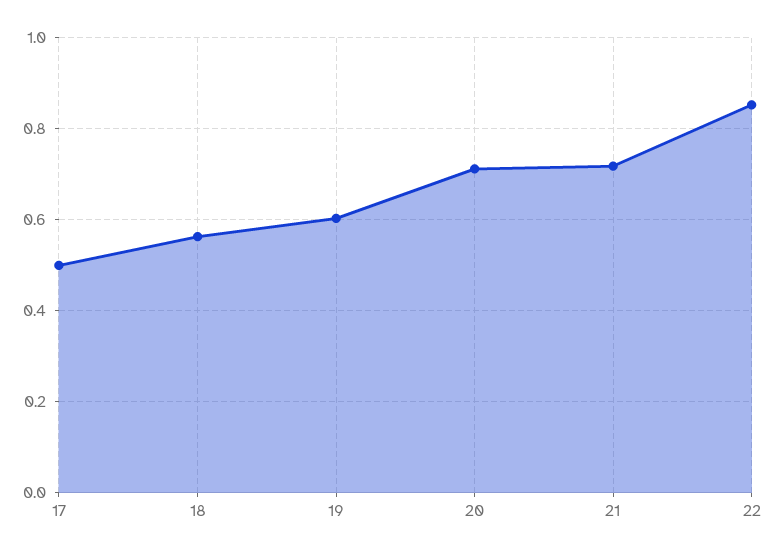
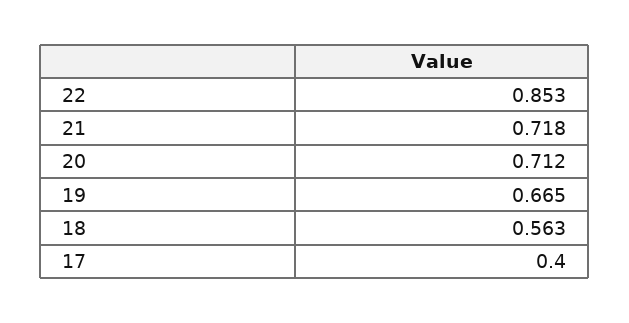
  {
-   "17": 0.5,
+   "17": 0.4,
    "18": 0.563,
-   "19": 0.6,
+   "19": 0.665,
    "20": 0.712,
    "21": 0.718,
    "22": 0.853
  }

